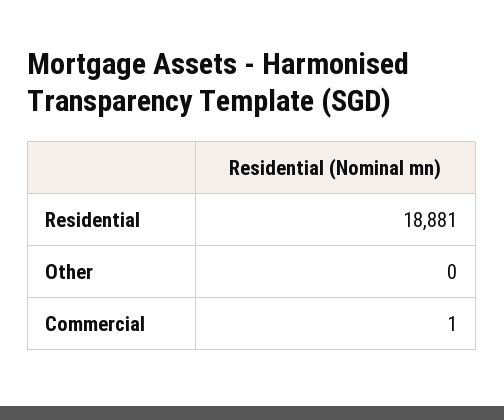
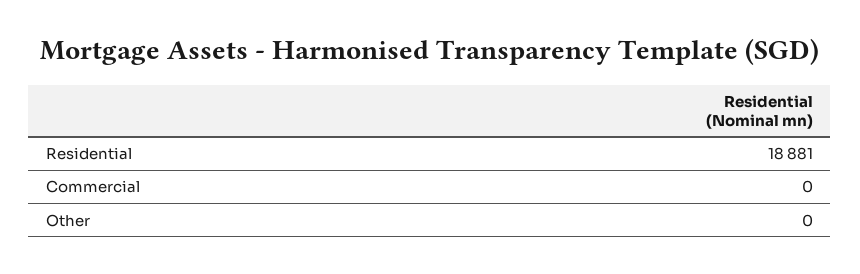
  {
    "Residential": 18881,
    "Other": 0,
-   "Commercial": 1
+   "Commercial": 0
  }

